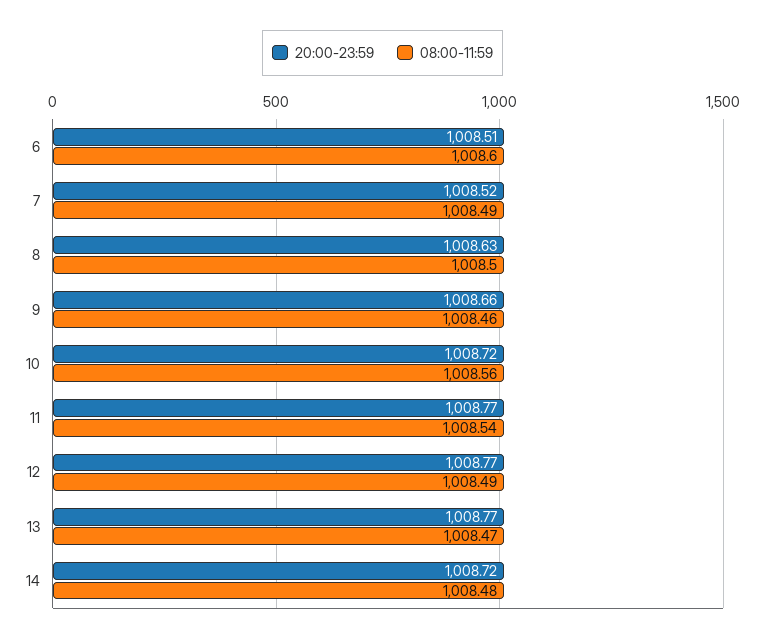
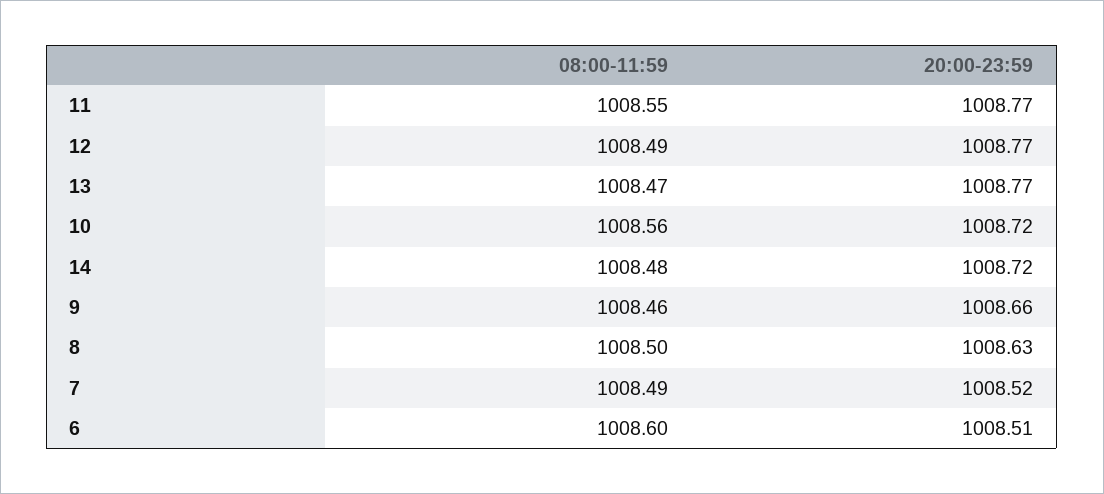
  {
    "20:00-23:59": {
      "6": 1008.51,
      "7": 1008.52,
      "8": 1008.63,
      "9": 1008.66,
      "10": 1008.72,
      "11": 1008.77,
      "12": 1008.77,
      "13": 1008.77,
      "14": 1008.72
    },
    "08:00-11:59": {
      "6": 1008.6,
      "7": 1008.49,
      "8": 1008.5,
      "9": 1008.46,
      "10": 1008.56,
-     "11": 1008.54,
+     "11": 1008.55,
      "12": 1008.49,
      "13": 1008.47,
      "14": 1008.48
    }
  }

